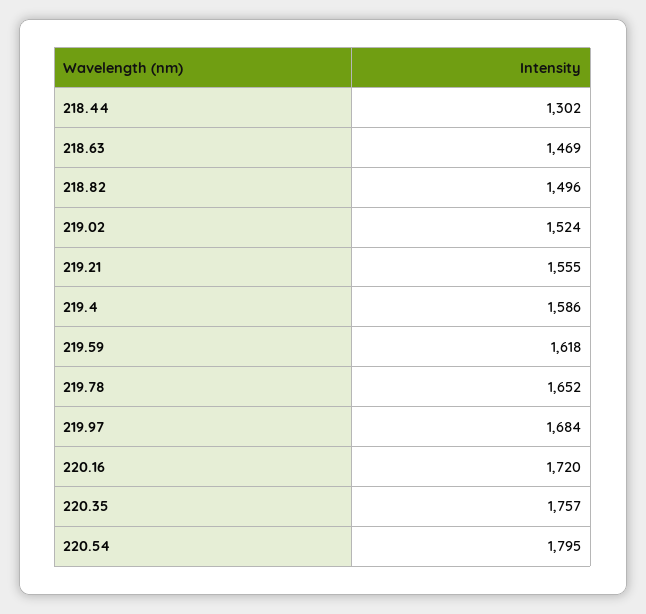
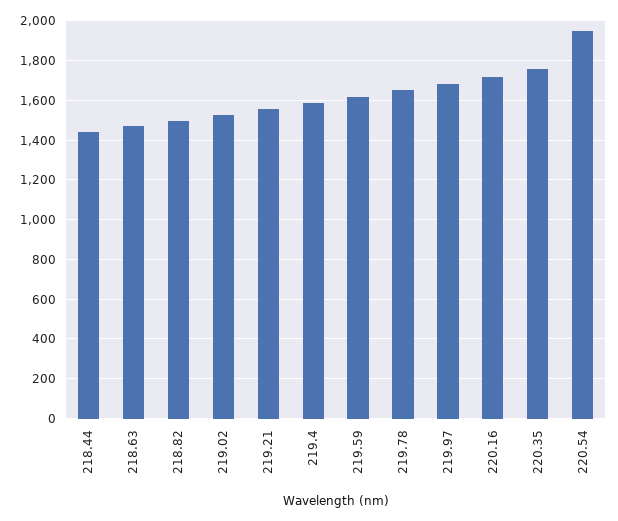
  {
-   "218.44": 1302,
+   "218.44": 1450,
    "218.63": 1469,
    "218.82": 1496,
    "219.02": 1524,
    "219.21": 1555,
    "219.4": 1586,
    "219.59": 1618,
    "219.78": 1652,
    "219.97": 1684,
    "220.16": 1720,
    "220.35": 1757,
-   "220.54": 1795
+   "220.54": 1950
  }

